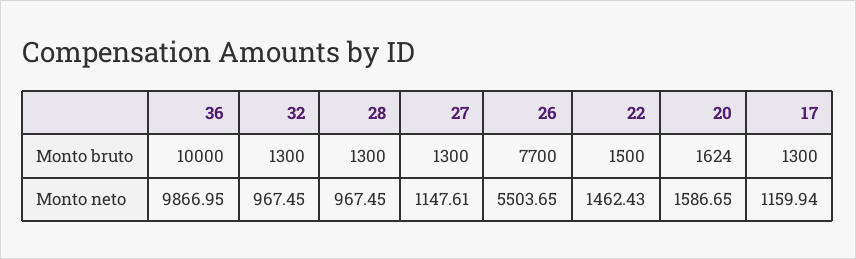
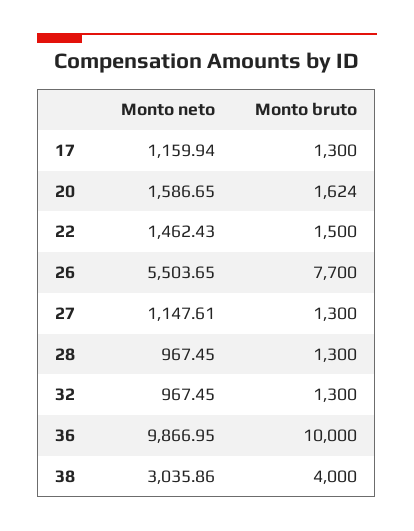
  {
    "36": {
      "Monto bruto": 10000,
      "Monto neto": 9866.95
    },
    "32": {
      "Monto bruto": 1300,
      "Monto neto": 967.45
    },
    "28": {
      "Monto bruto": 1300,
      "Monto neto": 967.45
    },
    "27": {
      "Monto bruto": 1300,
      "Monto neto": 1147.61
    },
    "26": {
      "Monto bruto": 7700,
      "Monto neto": 5503.65
    },
    "22": {
      "Monto bruto": 1500,
      "Monto neto": 1462.43
    },
    "20": {
      "Monto bruto": 1624,
      "Monto neto": 1586.65
    },
    "17": {
      "Monto bruto": 1300,
      "Monto neto": 1159.94
-   }
+   },
+   "38": {
+     "Monto neto": 3035.86,
+     "Monto bruto": 4000
+   }
  }

